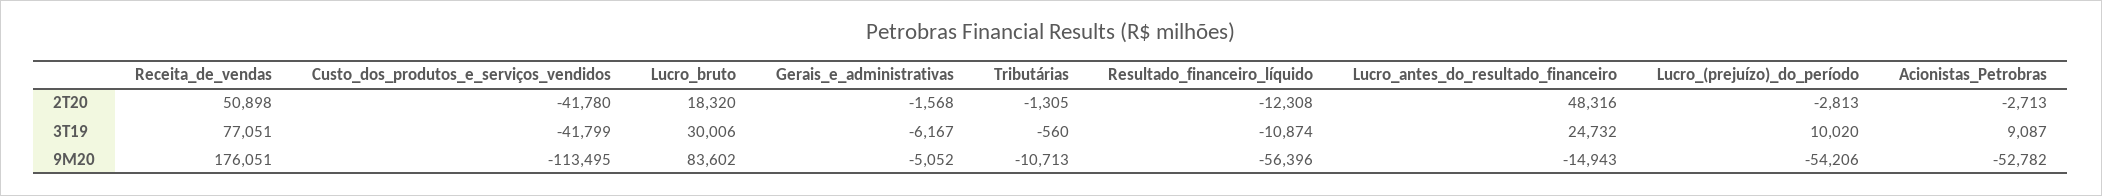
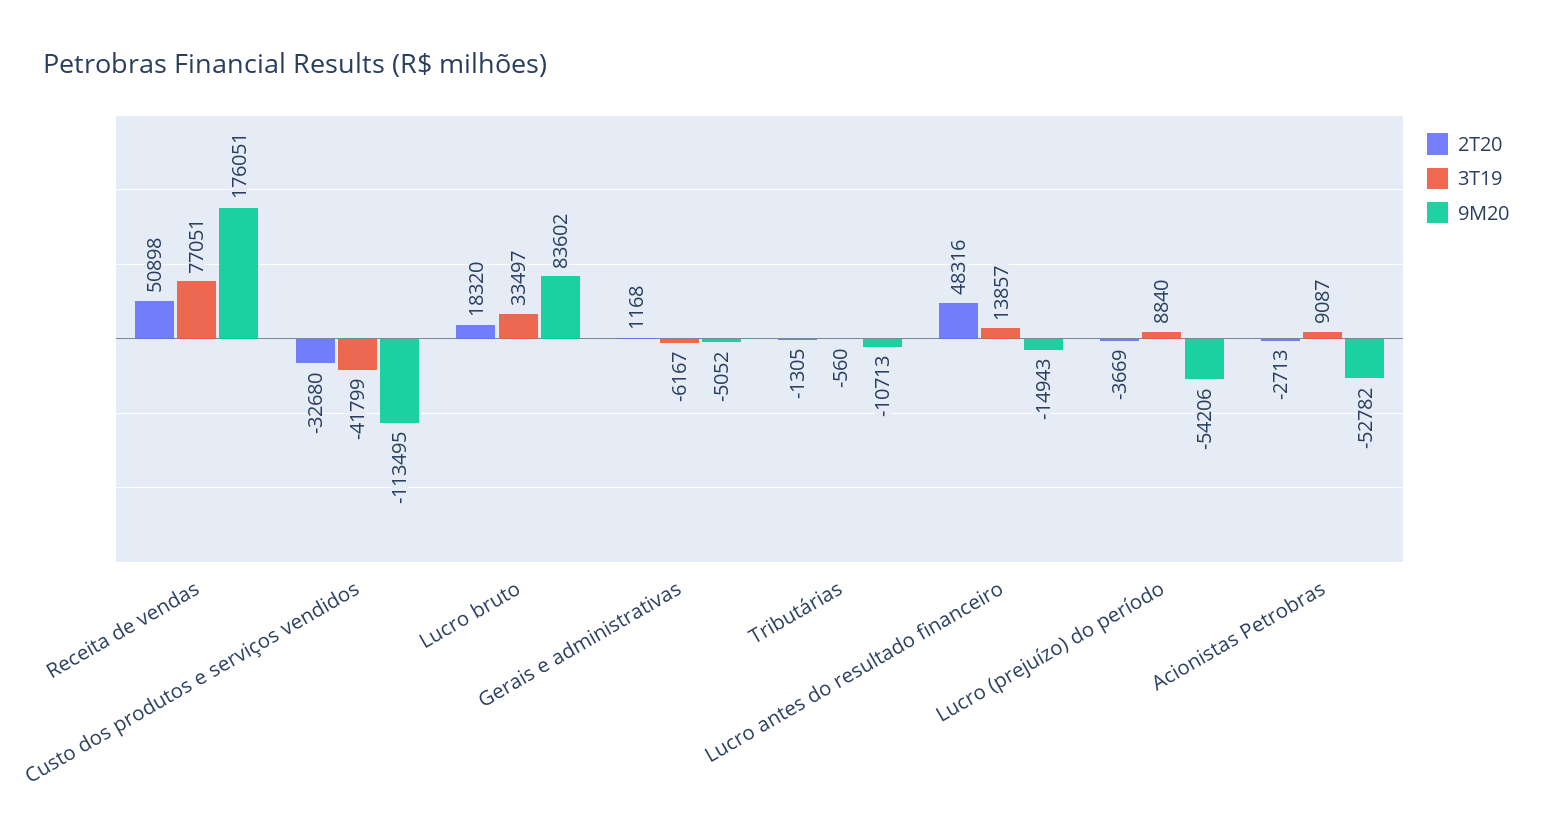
  {
    "2T20": {
      "Receita_de_vendas": 50898,
-     "Custo_dos_produtos_e_serviços_vendidos": -41780,
+     "Custo_dos_produtos_e_serviços_vendidos": -32680,
      "Lucro_bruto": 18320,
-     "Gerais_e_administrativas": -1568,
+     "Gerais_e_administrativas": 1168,
      "Tributárias": -1305,
-     "Resultado_financeiro_líquido": -12308,
      "Lucro_antes_do_resultado_financeiro": 48316,
-     "Lucro_(prejuízo)_do_período": -2813,
+     "Lucro_(prejuízo)_do_período": -3669,
      "Acionistas_Petrobras": -2713
    },
    "3T19": {
      "Receita_de_vendas": 77051,
      "Custo_dos_produtos_e_serviços_vendidos": -41799,
-     "Lucro_bruto": 30006,
+     "Lucro_bruto": 33497,
      "Gerais_e_administrativas": -6167,
      "Tributárias": -560,
-     "Resultado_financeiro_líquido": -10874,
-     "Lucro_antes_do_resultado_financeiro": 24732,
+     "Lucro_antes_do_resultado_financeiro": 13857,
-     "Lucro_(prejuízo)_do_período": 10020,
+     "Lucro_(prejuízo)_do_período": 8840,
      "Acionistas_Petrobras": 9087
    },
    "9M20": {
      "Receita_de_vendas": 176051,
      "Custo_dos_produtos_e_serviços_vendidos": -113495,
      "Lucro_bruto": 83602,
      "Gerais_e_administrativas": -5052,
      "Tributárias": -10713,
-     "Resultado_financeiro_líquido": -56396,
      "Lucro_antes_do_resultado_financeiro": -14943,
      "Lucro_(prejuízo)_do_período": -54206,
      "Acionistas_Petrobras": -52782
    }
  }

